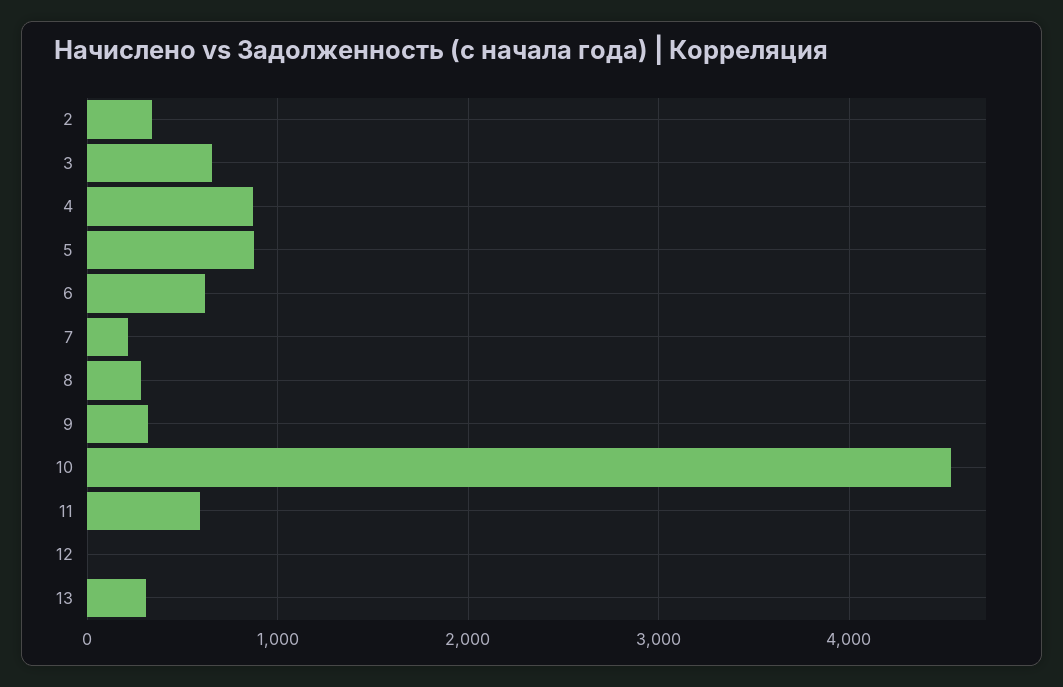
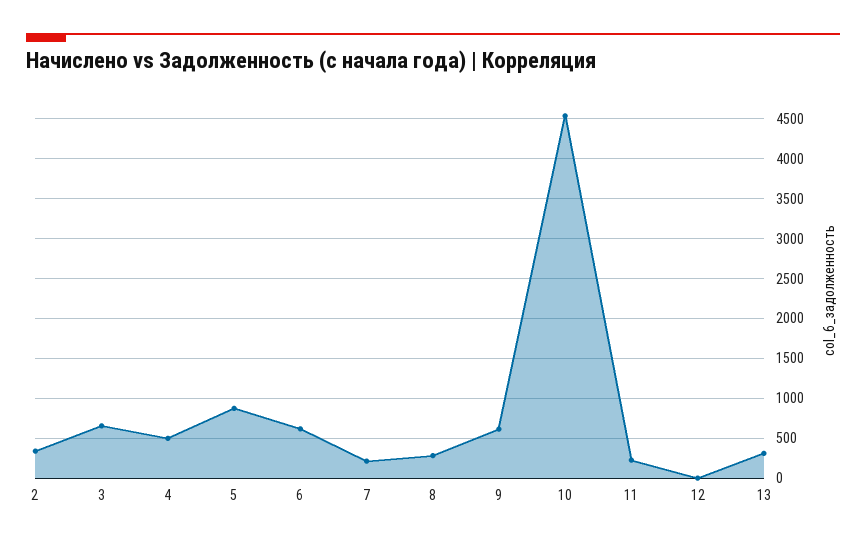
  {
    "2": 300,
    "3": 700,
-   "4": 900,
+   "4": 500,
    "5": 900,
    "6": 600,
    "7": 200,
    "8": 300,
-   "9": 300,
+   "9": 600,
    "10": 4500,
-   "11": 600,
+   "11": 200,
    "12": 0,
    "13": 300
  }

